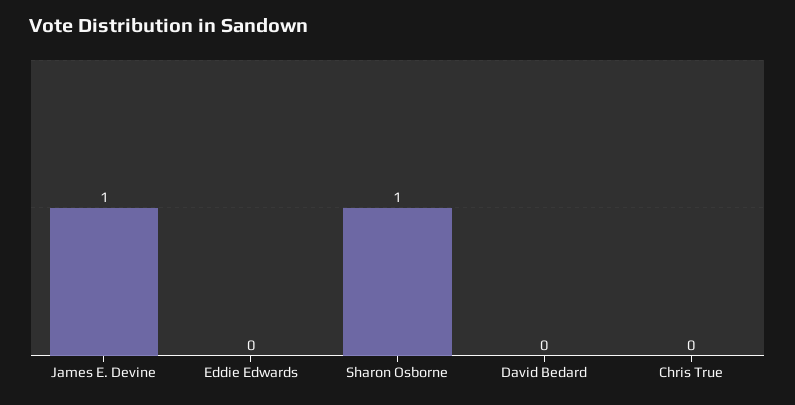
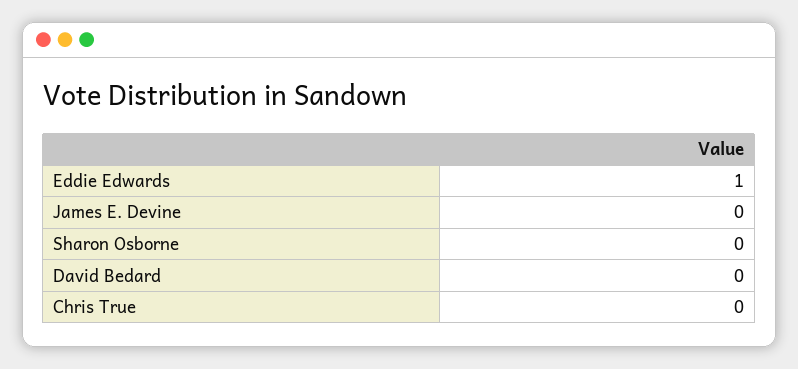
  {
-   "James E. Devine": 1,
+   "James E. Devine": 0,
-   "Eddie Edwards": 0,
+   "Eddie Edwards": 1,
-   "Sharon Osborne": 1,
+   "Sharon Osborne": 0,
    "David Bedard": 0,
    "Chris True": 0
  }

